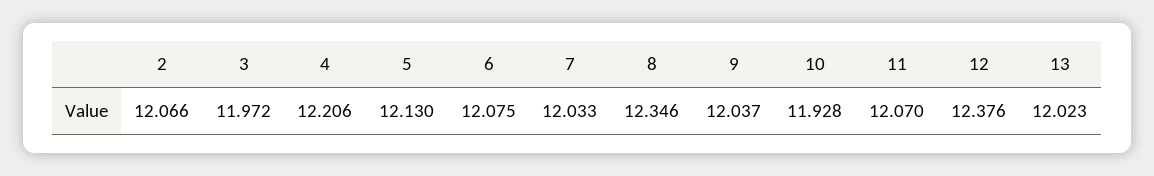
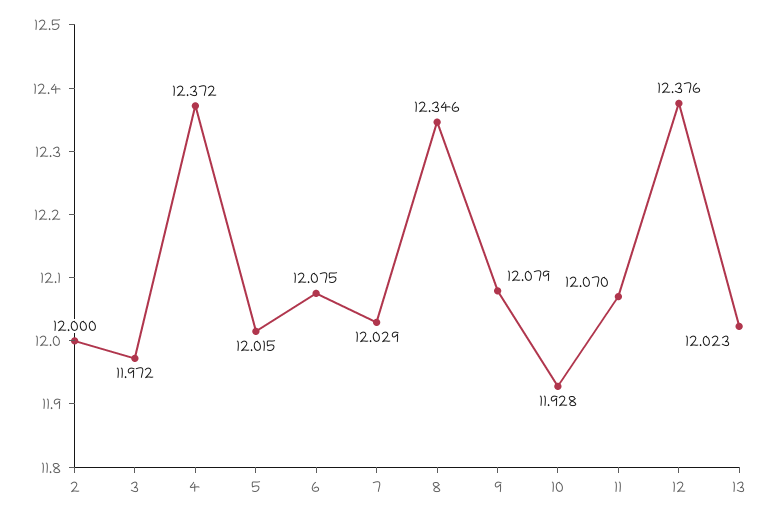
  {
-   "2": 12.066,
+   "2": 12,
    "3": 11.972,
-   "4": 12.206,
+   "4": 12.372,
-   "5": 12.13,
+   "5": 12.015,
    "6": 12.075,
-   "7": 12.033,
+   "7": 12.029,
    "8": 12.346,
-   "9": 12.037,
+   "9": 12.079,
    "10": 11.928,
    "11": 12.07,
    "12": 12.376,
    "13": 12.023
  }

